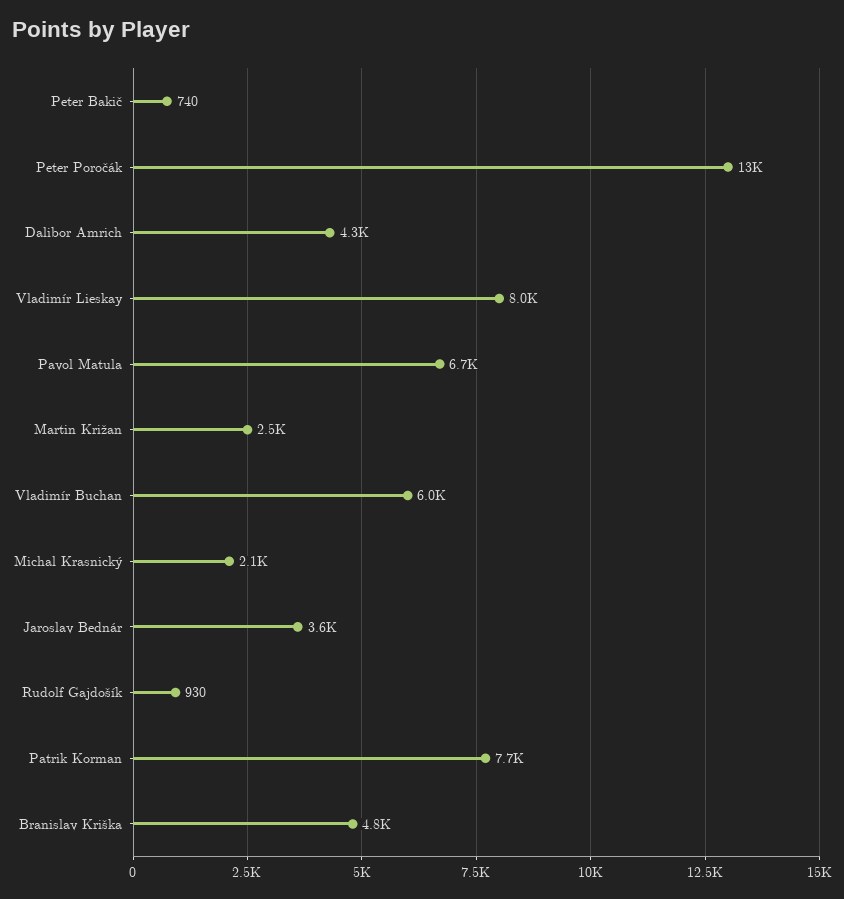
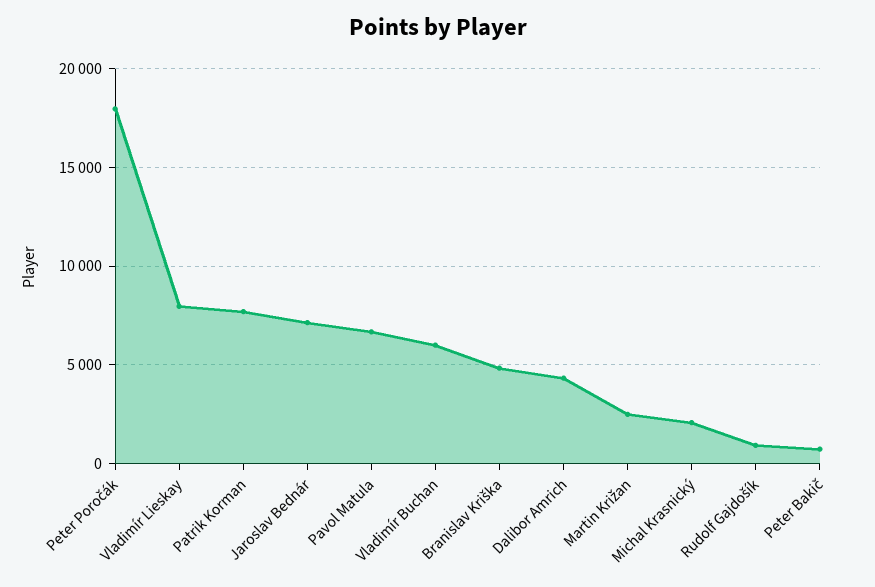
  {
    "Peter Bakič": 740,
-   "Peter Poročák": 13000,
+   "Peter Poročák": 18000,
    "Dalibor Amrich": 4300,
    "Vladimír Lieskay": 8000,
    "Pavol Matula": 6700,
    "Martin Križan": 2500,
    "Vladimír Buchan": 6000,
    "Michal Krasnický": 2100,
-   "Jaroslav Bednár": 3600,
+   "Jaroslav Bednár": 7000,
    "Rudolf Gajdošík": 930,
    "Patrik Korman": 7700,
    "Branislav Kriška": 4800
  }

